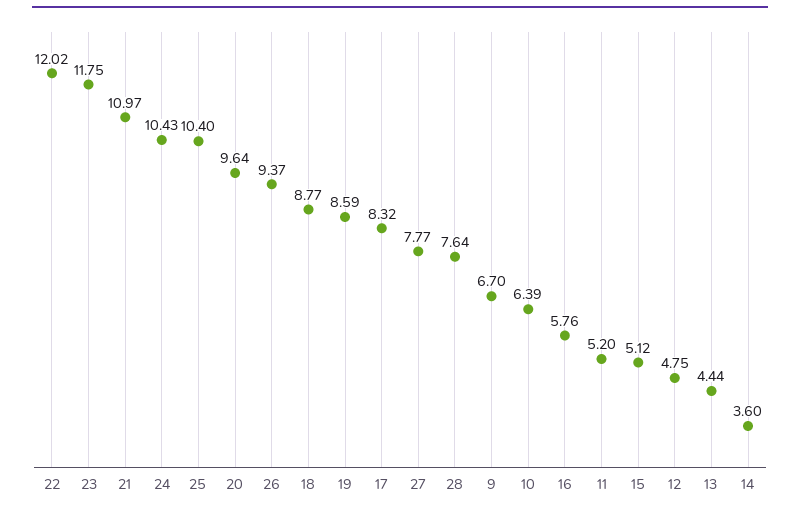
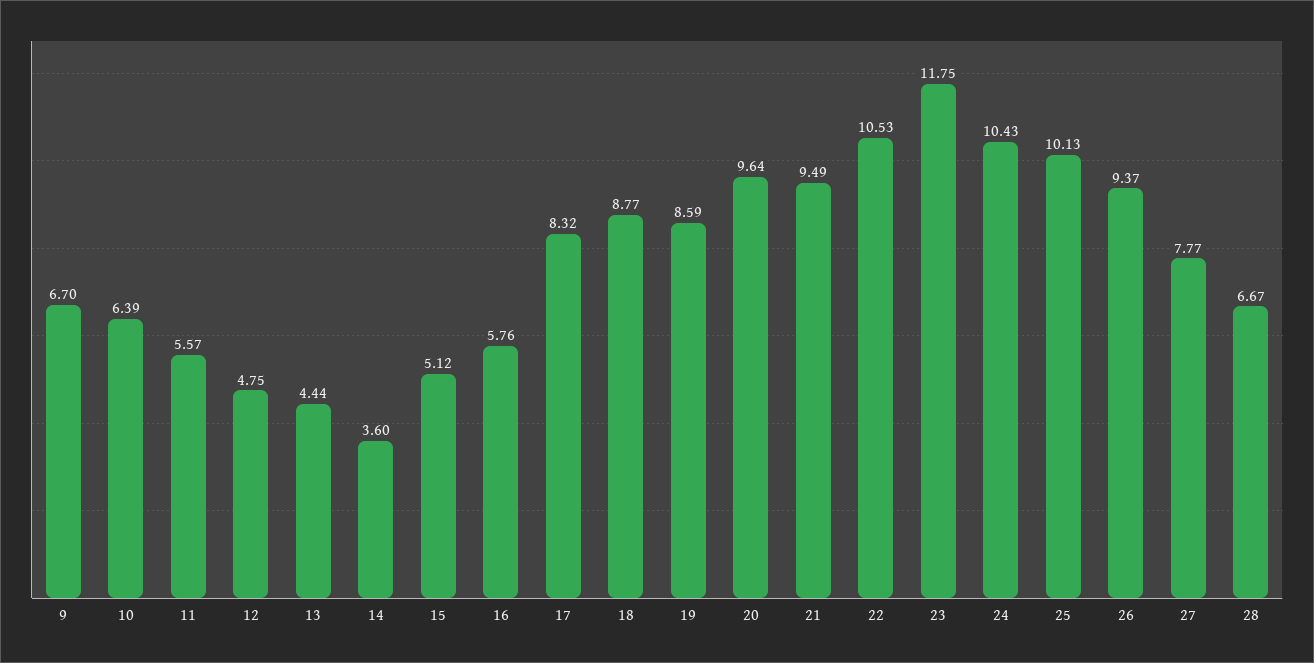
  {
-   "22": 12.02,
+   "22": 10.53,
    "23": 11.75,
-   "21": 10.97,
+   "21": 9.49,
    "24": 10.43,
-   "25": 10.4,
+   "25": 10.13,
    "20": 9.64,
    "26": 9.37,
    "18": 8.77,
    "19": 8.59,
    "17": 8.32,
    "27": 7.77,
-   "28": 7.64,
+   "28": 6.67,
    "9": 6.7,
    "10": 6.39,
    "16": 5.76,
-   "11": 5.2,
+   "11": 5.57,
    "15": 5.12,
    "12": 4.75,
    "13": 4.44,
    "14": 3.6
  }

